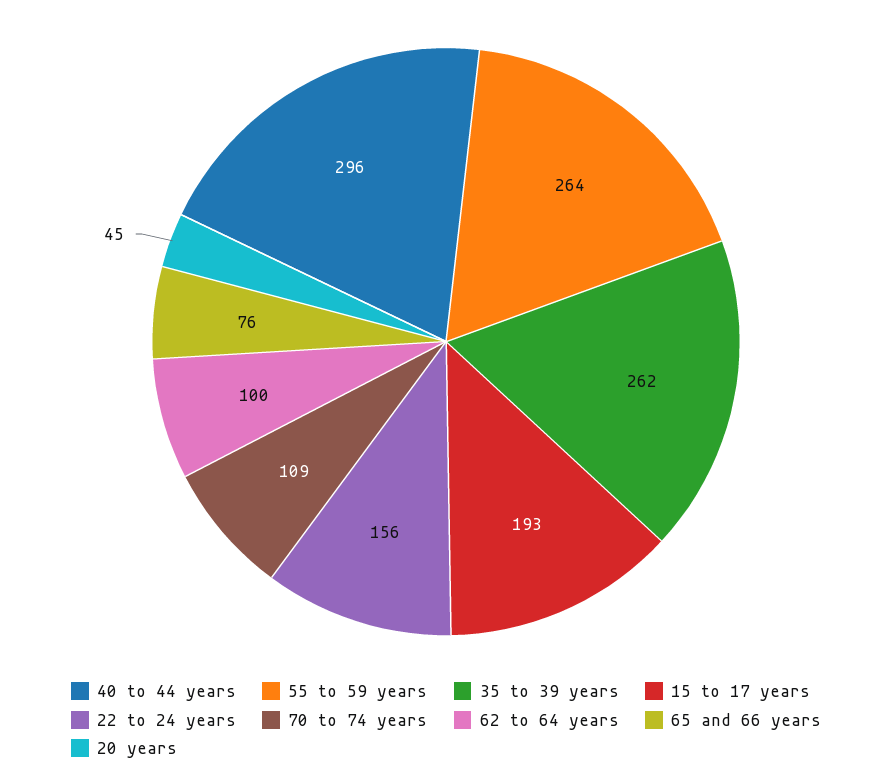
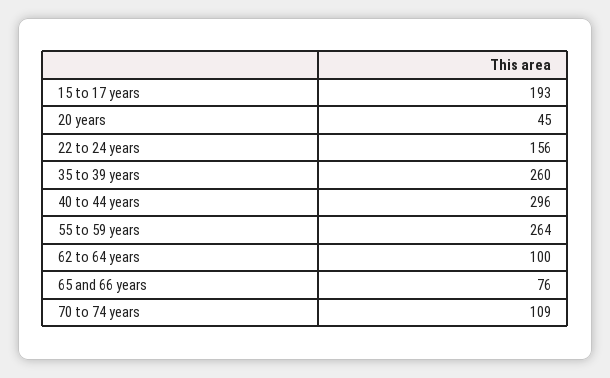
  {
    "40 to 44 years": 296,
    "55 to 59 years": 264,
-   "35 to 39 years": 262,
+   "35 to 39 years": 260,
    "15 to 17 years": 193,
    "22 to 24 years": 156,
    "70 to 74 years": 109,
    "62 to 64 years": 100,
    "65 and 66 years": 76,
    "20 years": 45
  }

